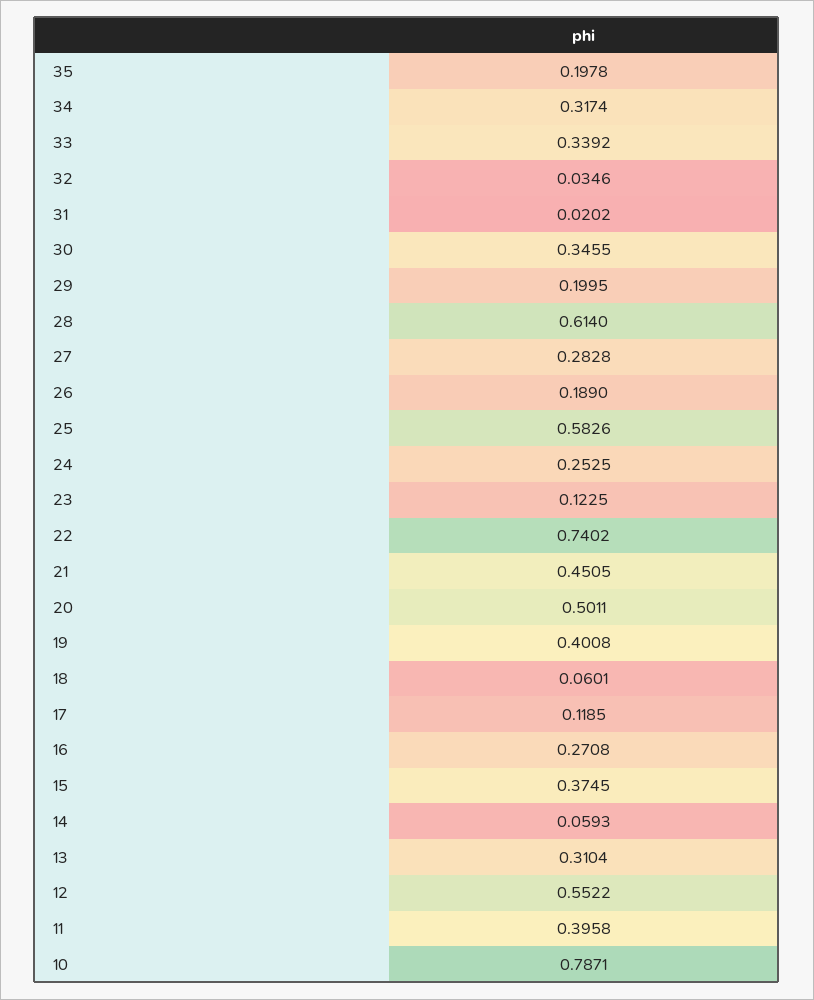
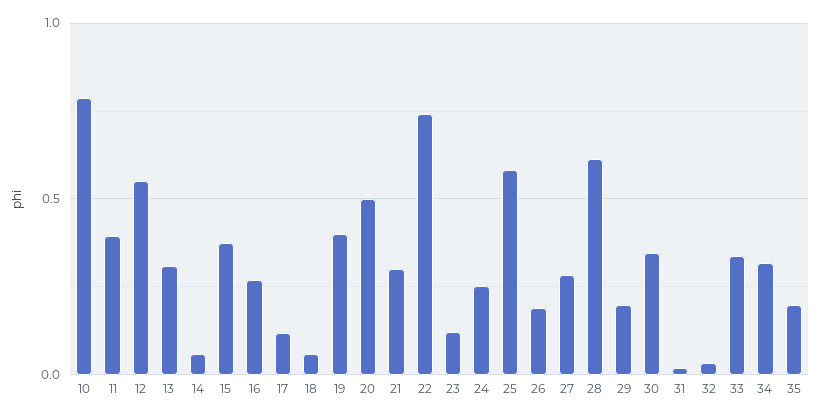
  {
    "35": 0.1978,
    "34": 0.3174,
    "33": 0.3392,
    "32": 0.0346,
    "31": 0.0202,
    "30": 0.3455,
    "29": 0.1995,
    "28": 0.614,
    "27": 0.2828,
    "26": 0.189,
    "25": 0.5826,
    "24": 0.2525,
    "23": 0.1225,
    "22": 0.7402,
-   "21": 0.4505,
+   "21": 0.3,
    "20": 0.5011,
    "19": 0.4008,
    "18": 0.0601,
    "17": 0.1185,
    "16": 0.2708,
    "15": 0.3745,
    "14": 0.0593,
    "13": 0.3104,
    "12": 0.5522,
    "11": 0.3958,
    "10": 0.7871
  }

